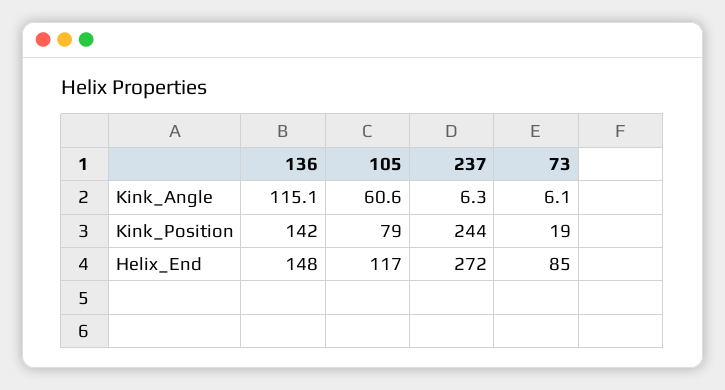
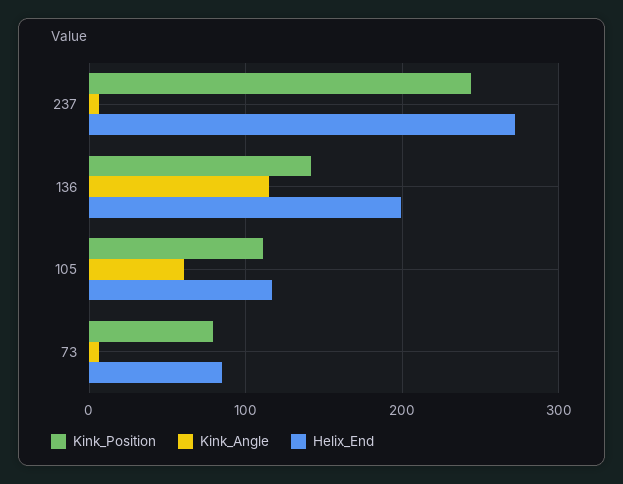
  {
    "Kink_Angle": {
      "136": 115.1,
      "105": 60.6,
      "237": 6.3,
      "73": 6.1
    },
    "Kink_Position": {
      "136": 142,
-     "105": 79,
+     "105": 110,
      "237": 244,
-     "73": 19
+     "73": 80
    },
    "Helix_End": {
-     "136": 148,
+     "136": 200,
      "105": 117,
      "237": 272,
      "73": 85
    }
  }

